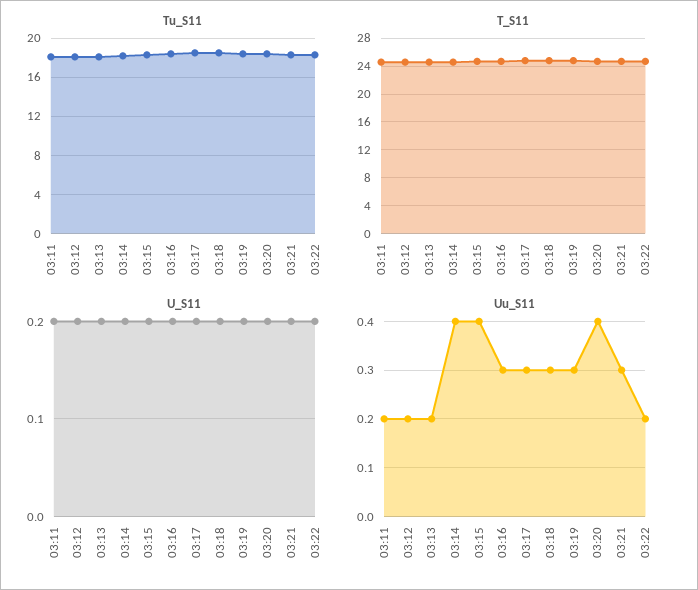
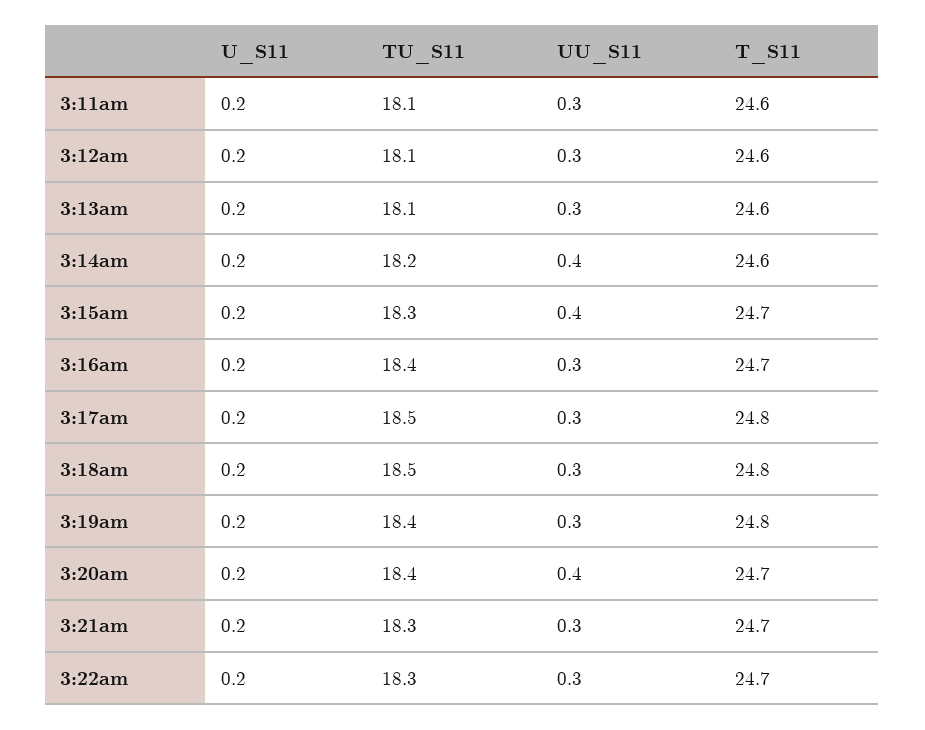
  {
    "Tu_S11": {
      "03:11": 18.1,
      "03:12": 18.1,
      "03:13": 18.1,
      "03:14": 18.2,
      "03:15": 18.3,
      "03:16": 18.4,
      "03:17": 18.5,
      "03:18": 18.5,
      "03:19": 18.4,
      "03:20": 18.4,
      "03:21": 18.3,
      "03:22": 18.3
    },
    "T_S11": {
      "03:11": 24.6,
      "03:12": 24.6,
      "03:13": 24.6,
      "03:14": 24.6,
      "03:15": 24.7,
      "03:16": 24.7,
      "03:17": 24.8,
      "03:18": 24.8,
      "03:19": 24.8,
      "03:20": 24.7,
      "03:21": 24.7,
      "03:22": 24.7
    },
    "U_S11": {
      "03:11": 0.2,
      "03:12": 0.2,
      "03:13": 0.2,
      "03:14": 0.2,
      "03:15": 0.2,
      "03:16": 0.2,
      "03:17": 0.2,
      "03:18": 0.2,
      "03:19": 0.2,
      "03:20": 0.2,
      "03:21": 0.2,
      "03:22": 0.2
    },
    "Uu_S11": {
-     "03:11": 0.2,
+     "03:11": 0.3,
-     "03:12": 0.2,
+     "03:12": 0.3,
-     "03:13": 0.2,
+     "03:13": 0.3,
      "03:14": 0.4,
      "03:15": 0.4,
      "03:16": 0.3,
      "03:17": 0.3,
      "03:18": 0.3,
      "03:19": 0.3,
      "03:20": 0.4,
      "03:21": 0.3,
-     "03:22": 0.2
+     "03:22": 0.3
    }
  }

